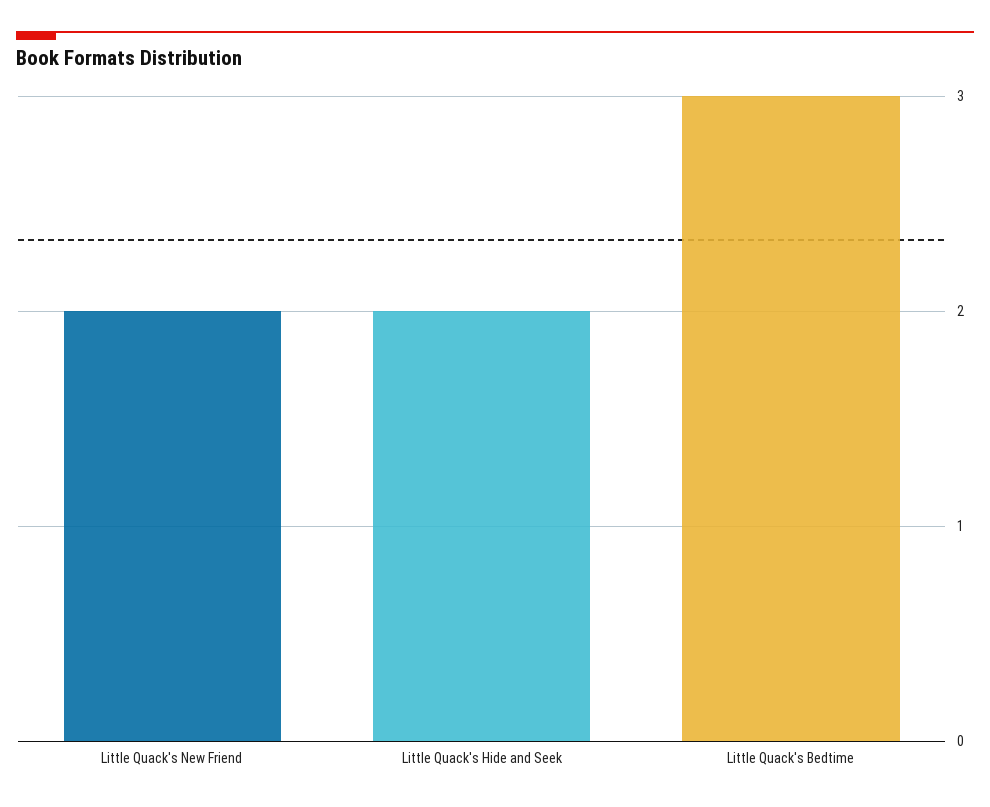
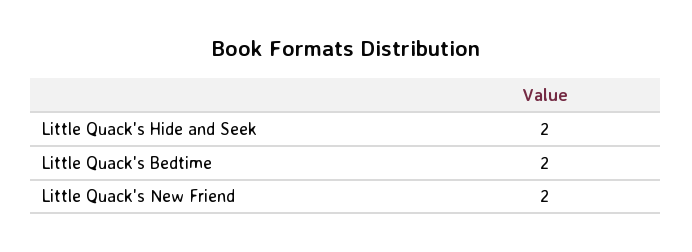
  {
    "Little Quack's New Friend": 2,
    "Little Quack's Hide and Seek": 2,
-   "Little Quack's Bedtime": 3
+   "Little Quack's Bedtime": 2
  }

